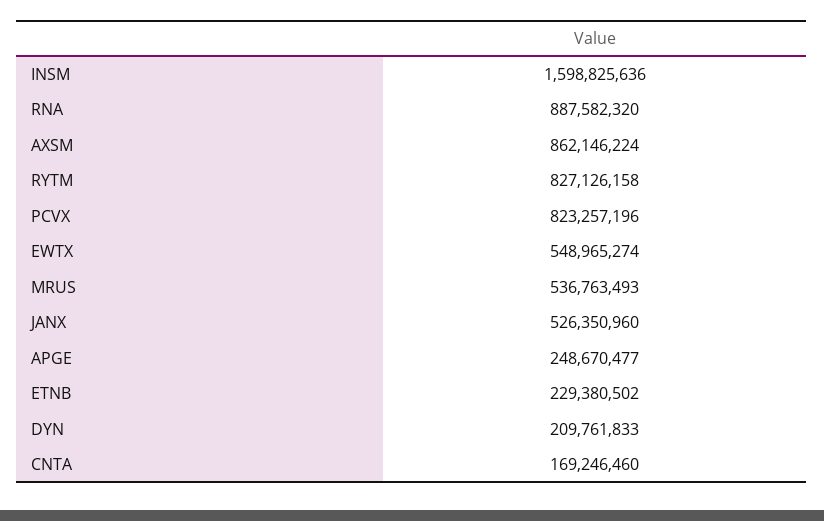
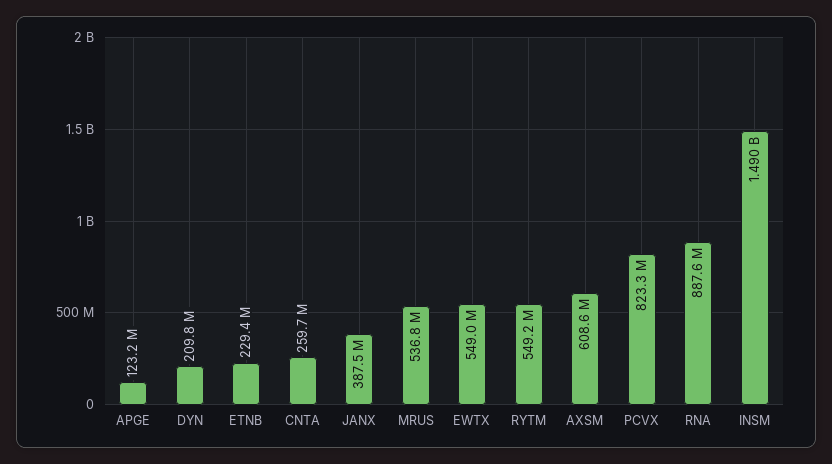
  {
-   "INSM": 1598825636,
+   "INSM": 1490000000,
    "RNA": 887582320,
-   "AXSM": 862146224,
+   "AXSM": 608600000,
-   "RYTM": 827126158,
+   "RYTM": 549200000,
    "PCVX": 823257196,
    "EWTX": 548965274,
    "MRUS": 536763493,
-   "JANX": 526350960,
+   "JANX": 387500000,
-   "APGE": 248670477,
+   "APGE": 123200000,
    "ETNB": 229380502,
    "DYN": 209761833,
-   "CNTA": 169246460
+   "CNTA": 259700000
  }

